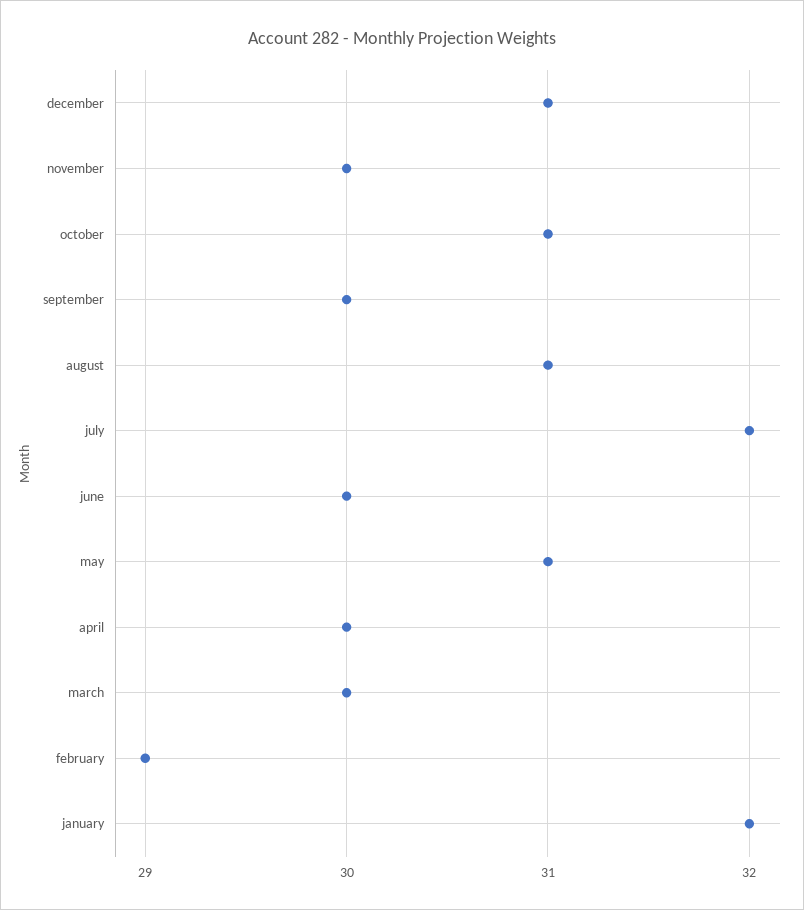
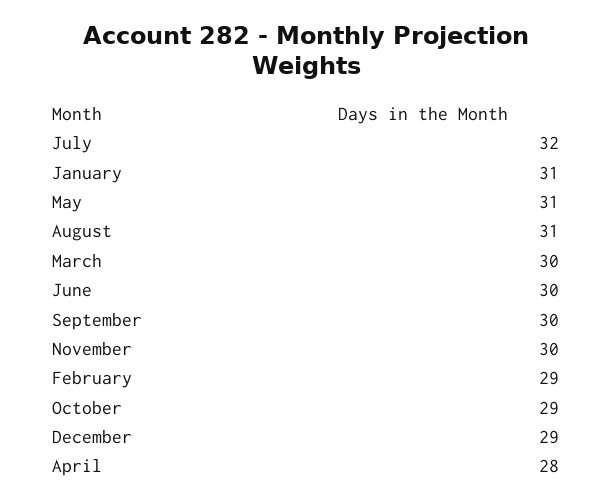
  {
-   "december": 31,
+   "december": 29,
    "november": 30,
-   "october": 31,
+   "october": 29,
    "september": 30,
    "august": 31,
    "july": 32,
    "june": 30,
    "may": 31,
-   "april": 30,
+   "april": 28,
    "march": 30,
    "february": 29,
-   "january": 32
+   "january": 31
  }

